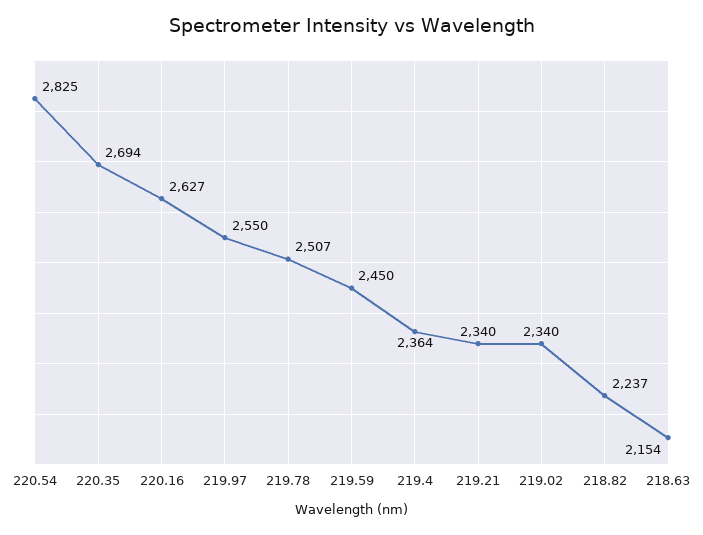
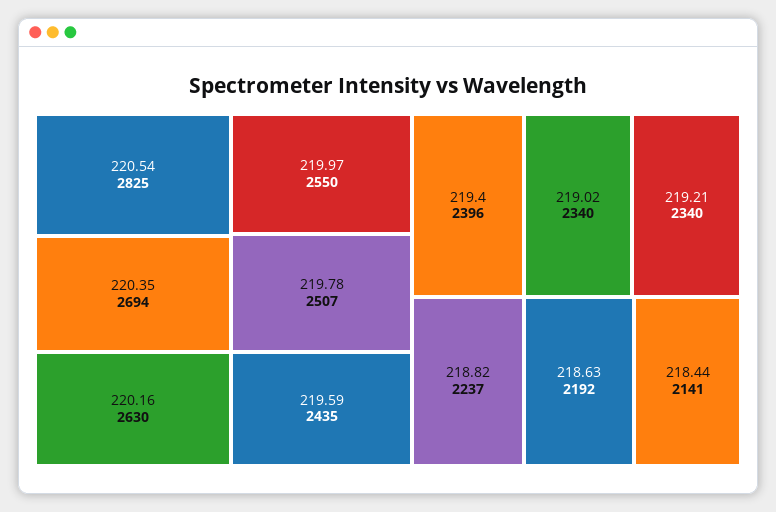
  {
    "220.54": 2825,
    "220.35": 2694,
-   "220.16": 2627,
+   "220.16": 2630,
    "219.97": 2550,
    "219.78": 2507,
-   "219.59": 2450,
+   "219.59": 2435,
-   "219.4": 2364,
+   "219.4": 2396,
    "219.21": 2340,
    "219.02": 2340,
    "218.82": 2237,
-   "218.63": 2154
+   "218.63": 2192,
+   "218.44": 2141
  }

